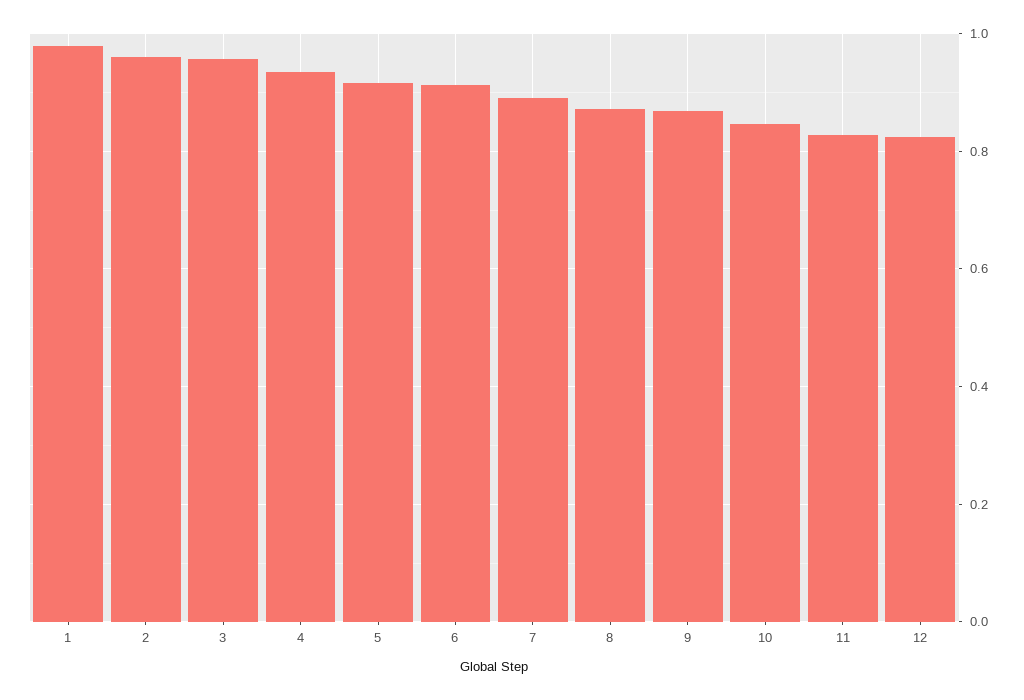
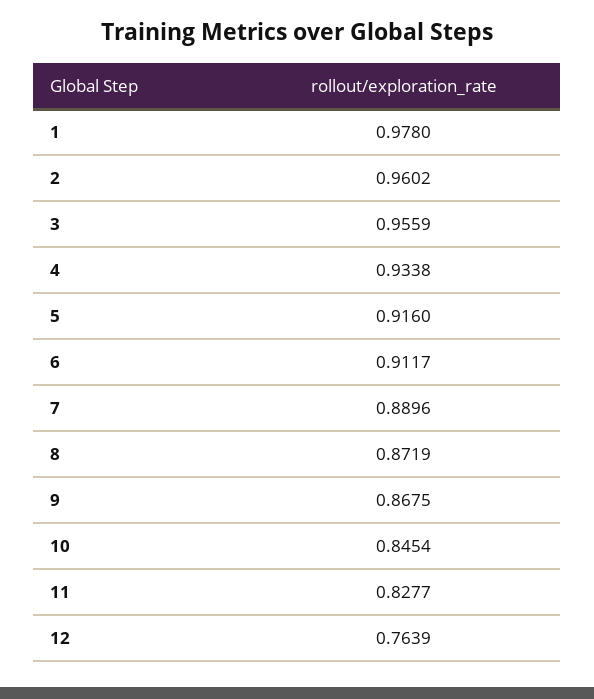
  {
    "1": 0.978,
    "2": 0.9602,
    "3": 0.9559,
    "4": 0.9338,
    "5": 0.916,
    "6": 0.9117,
    "7": 0.8896,
    "8": 0.8719,
    "9": 0.8675,
    "10": 0.8454,
    "11": 0.8277,
-   "12": 0.82
+   "12": 0.7639
  }

